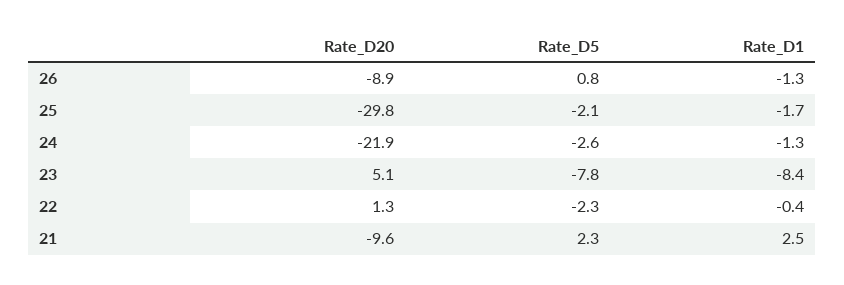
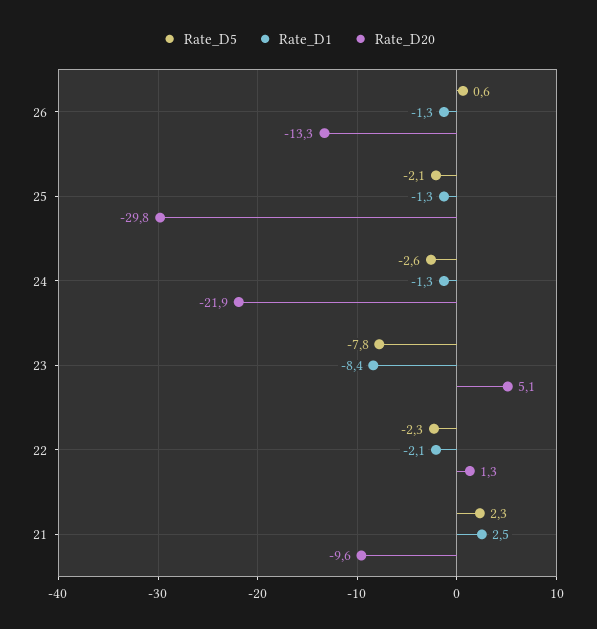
  {
    "Rate_D20": {
-     "26": -8.9,
+     "26": -13.3,
      "25": -29.8,
      "24": -21.9,
      "23": 5.1,
      "22": 1.3,
      "21": -9.6
    },
    "Rate_D5": {
-     "26": 0.8,
+     "26": 0.6,
      "25": -2.1,
      "24": -2.6,
      "23": -7.8,
      "22": -2.3,
      "21": 2.3
    },
    "Rate_D1": {
      "26": -1.3,
-     "25": -1.7,
+     "25": -1.3,
      "24": -1.3,
      "23": -8.4,
-     "22": -0.4,
+     "22": -2.1,
      "21": 2.5
    }
  }

